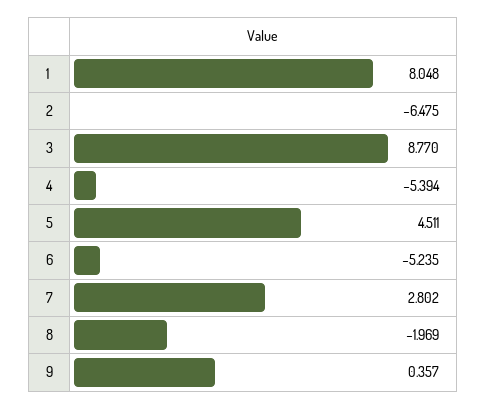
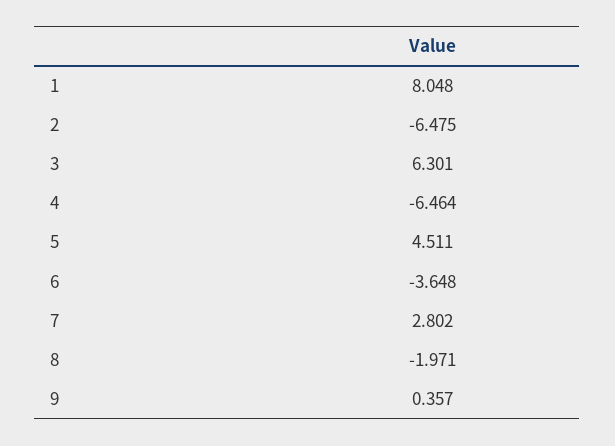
  {
    "1": 8.048,
    "2": -6.475,
-   "3": 8.77,
+   "3": 6.301,
-   "4": -5.394,
+   "4": -6.464,
    "5": 4.511,
-   "6": -5.235,
+   "6": -3.648,
    "7": 2.802,
-   "8": -1.969,
+   "8": -1.971,
    "9": 0.357
  }

